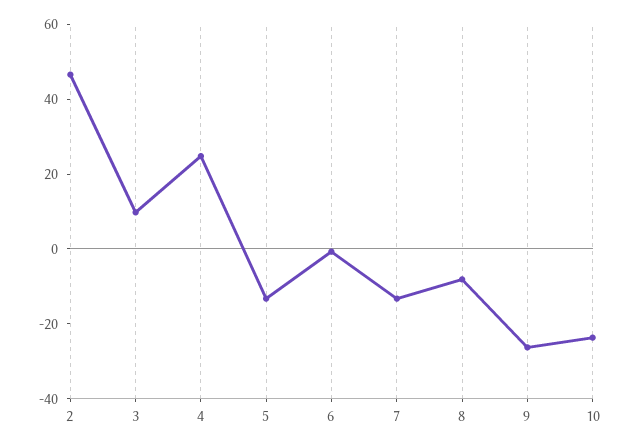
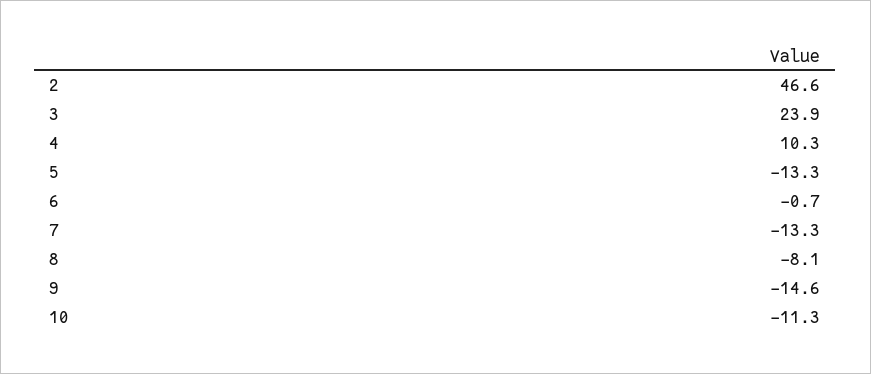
  {
    "2": 46.6,
-   "3": 10,
+   "3": 23.9,
-   "4": 25,
+   "4": 10.3,
    "5": -13.3,
    "6": -0.7,
    "7": -13.3,
    "8": -8.1,
-   "9": -25,
+   "9": -14.6,
-   "10": -25
+   "10": -11.3
  }

